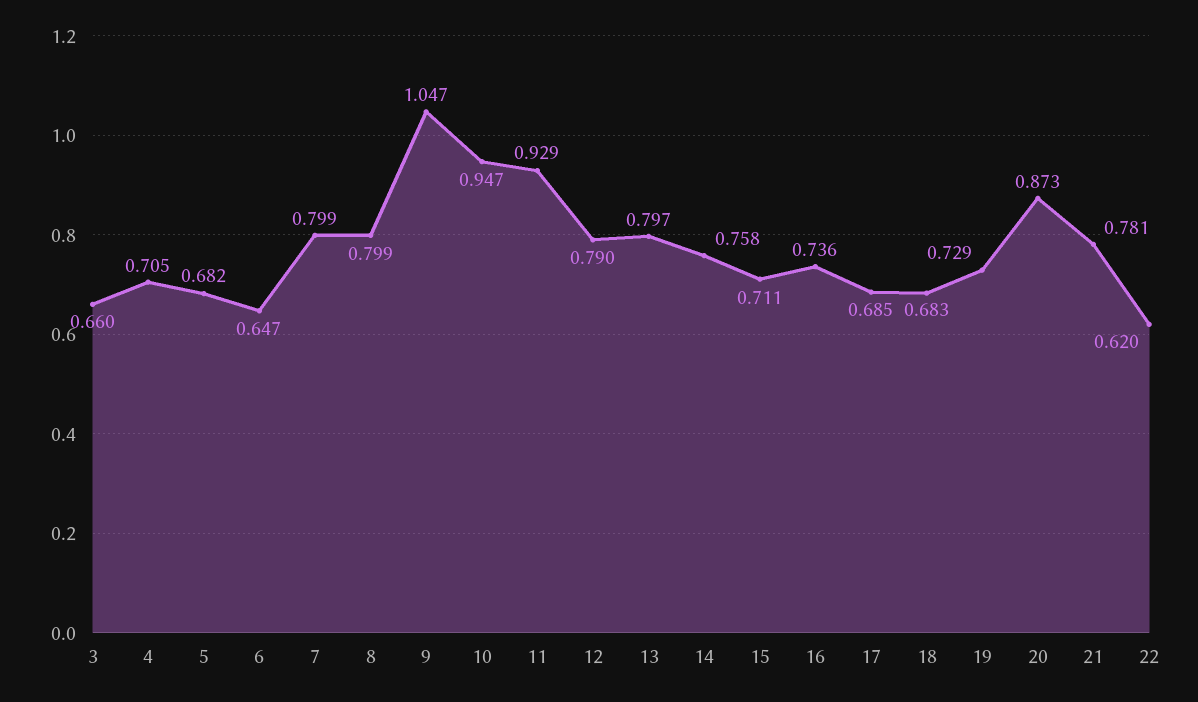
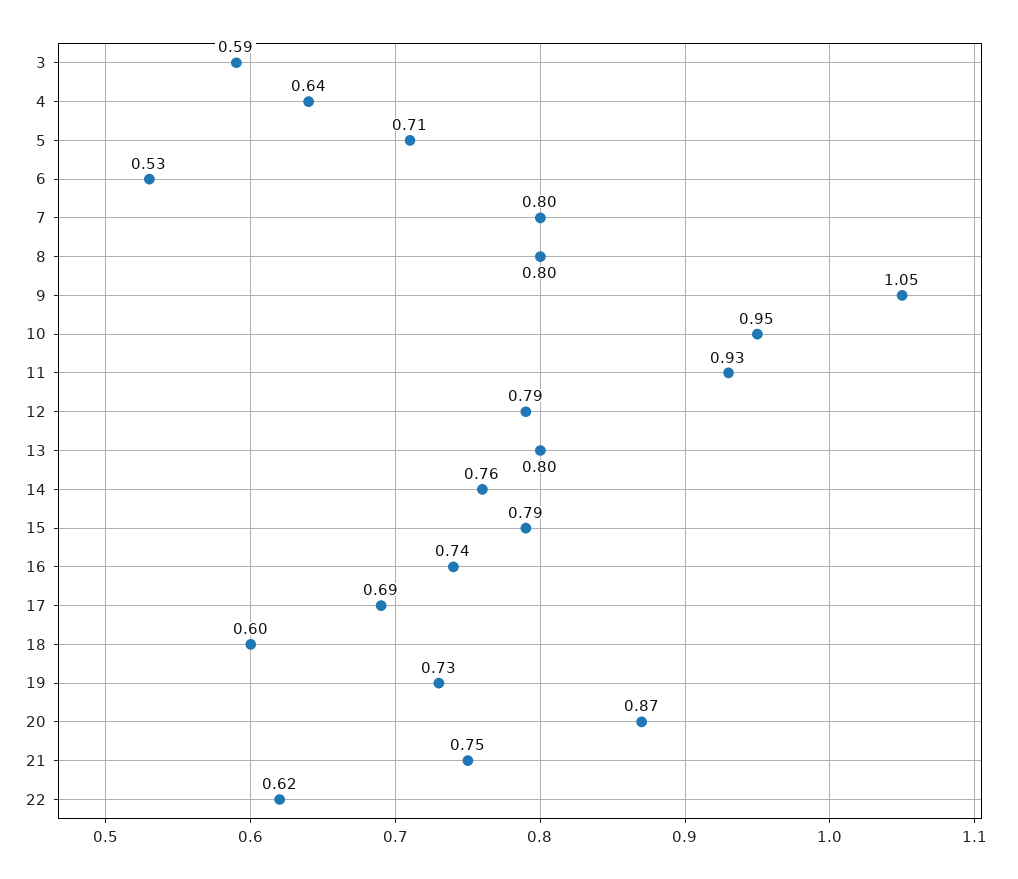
  {
-   "3": 0.66,
+   "3": 0.59,
-   "4": 0.705,
+   "4": 0.64,
-   "5": 0.682,
+   "5": 0.71,
-   "6": 0.647,
+   "6": 0.53,
    "7": 0.799,
    "8": 0.799,
    "9": 1.047,
    "10": 0.947,
    "11": 0.929,
    "12": 0.79,
    "13": 0.797,
    "14": 0.758,
-   "15": 0.711,
+   "15": 0.79,
    "16": 0.736,
    "17": 0.685,
-   "18": 0.683,
+   "18": 0.6,
    "19": 0.729,
    "20": 0.873,
-   "21": 0.781,
+   "21": 0.75,
    "22": 0.62
  }

